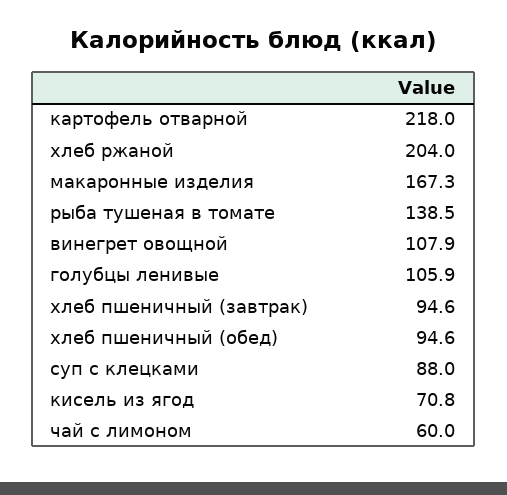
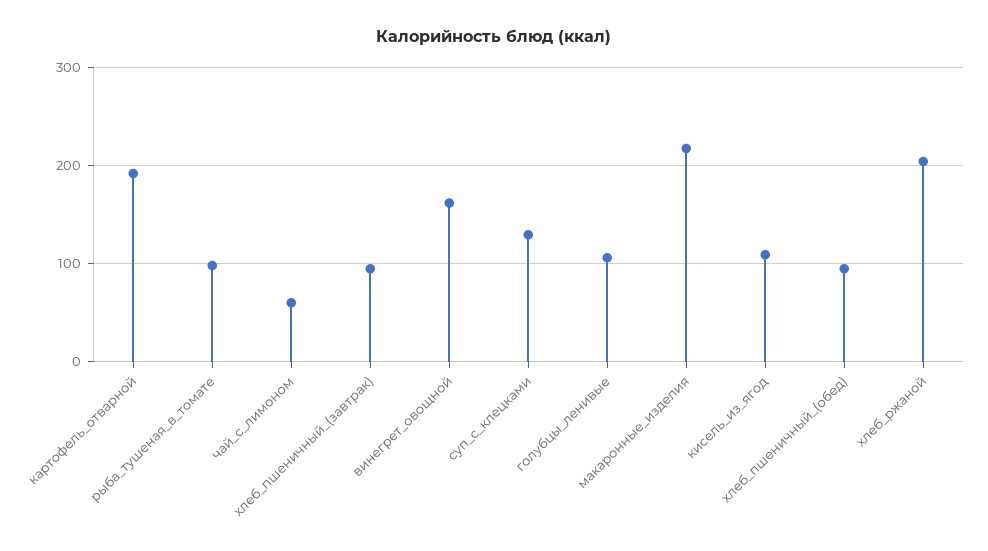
  {
-   "картофель отварной": 218,
+   "картофель отварной": 190,
    "хлеб ржаной": 204,
-   "макаронные изделия": 167.3,
+   "макаронные изделия": 220,
-   "рыба тушеная в томате": 138.5,
+   "рыба тушеная в томате": 100,
-   "винегрет овощной": 107.9,
+   "винегрет овощной": 160,
    "голубцы ленивые": 105.9,
    "хлеб пшеничный (завтрак)": 94.6,
    "хлеб пшеничный (обед)": 94.6,
-   "суп с клецками": 88,
+   "суп с клецками": 130,
-   "кисель из ягод": 70.8,
+   "кисель из ягод": 110,
    "чай с лимоном": 60
  }

